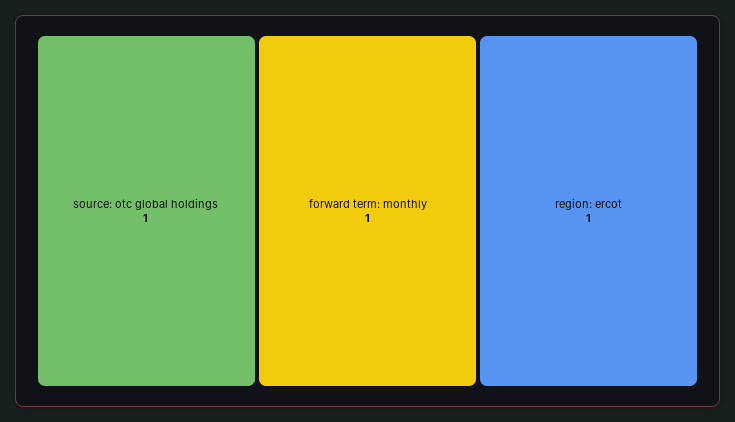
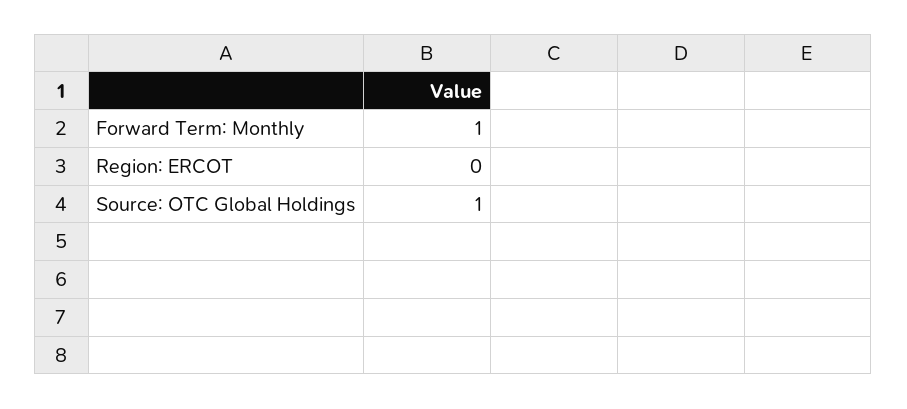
  {
    "source: otc global holdings": 1,
    "forward term: monthly": 1,
-   "region: ercot": 1
+   "region: ercot": 0
  }

